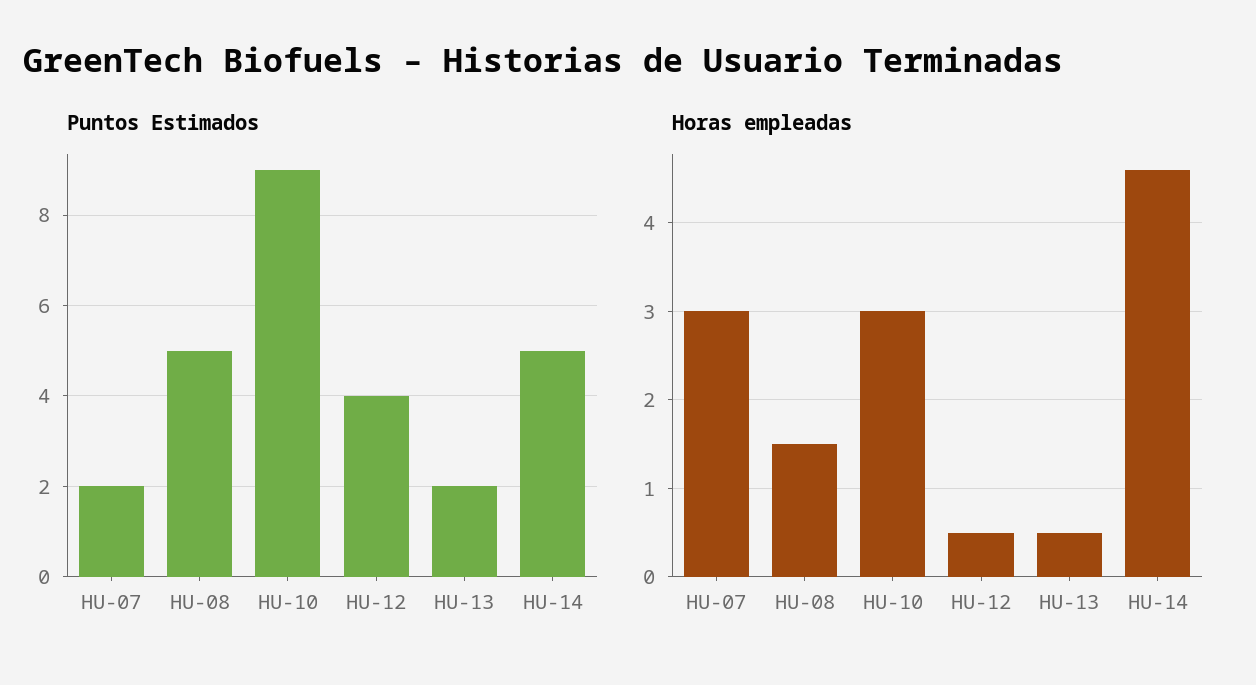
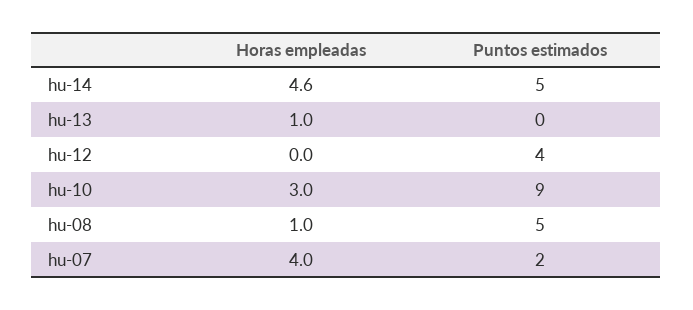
  {
    "Puntos Estimados": {
      "HU-07": 2,
      "HU-08": 5,
      "HU-10": 9,
      "HU-12": 4,
-     "HU-13": 2,
+     "HU-13": 0,
      "HU-14": 5
    },
    "Horas empleadas": {
-     "HU-07": 3,
+     "HU-07": 4,
-     "HU-08": 1.5,
+     "HU-08": 1,
      "HU-10": 3,
-     "HU-12": 0.5,
+     "HU-12": 0,
-     "HU-13": 0.5,
+     "HU-13": 1,
      "HU-14": 4.6
    }
  }

